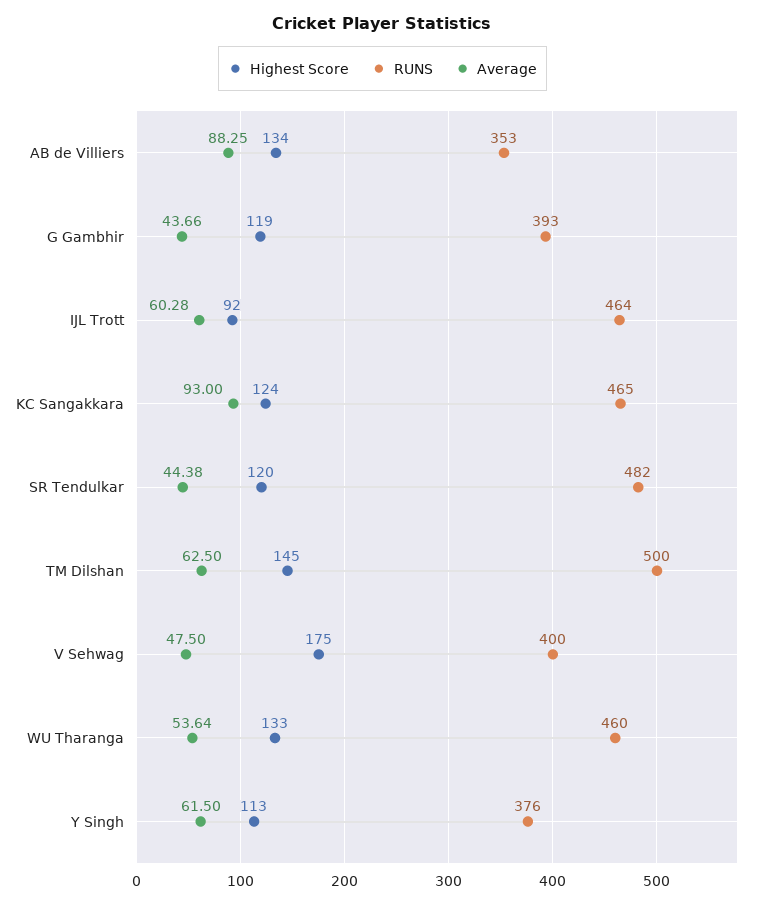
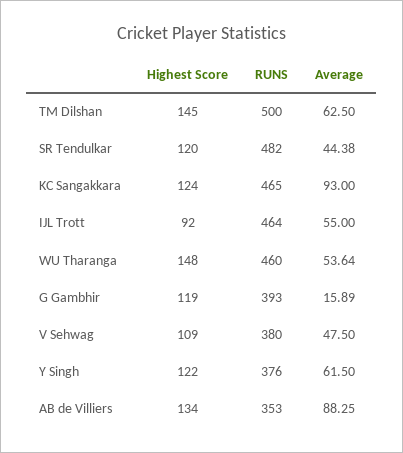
  {
    "Highest Score": {
      "AB de Villiers": 134,
      "G Gambhir": 119,
      "IJL Trott": 92,
      "KC Sangakkara": 124,
      "SR Tendulkar": 120,
      "TM Dilshan": 145,
-     "V Sehwag": 175,
+     "V Sehwag": 109,
-     "WU Tharanga": 133,
+     "WU Tharanga": 148,
-     "Y Singh": 113
+     "Y Singh": 122
    },
    "RUNS": {
      "AB de Villiers": 353,
      "G Gambhir": 393,
      "IJL Trott": 464,
      "KC Sangakkara": 465,
      "SR Tendulkar": 482,
      "TM Dilshan": 500,
-     "V Sehwag": 400,
+     "V Sehwag": 380,
      "WU Tharanga": 460,
      "Y Singh": 376
    },
    "Average": {
      "AB de Villiers": 88.25,
-     "G Gambhir": 43.66,
+     "G Gambhir": 15.89,
-     "IJL Trott": 60.28,
+     "IJL Trott": 55,
      "KC Sangakkara": 93,
      "SR Tendulkar": 44.38,
      "TM Dilshan": 62.5,
      "V Sehwag": 47.5,
      "WU Tharanga": 53.64,
      "Y Singh": 61.5
    }
  }

